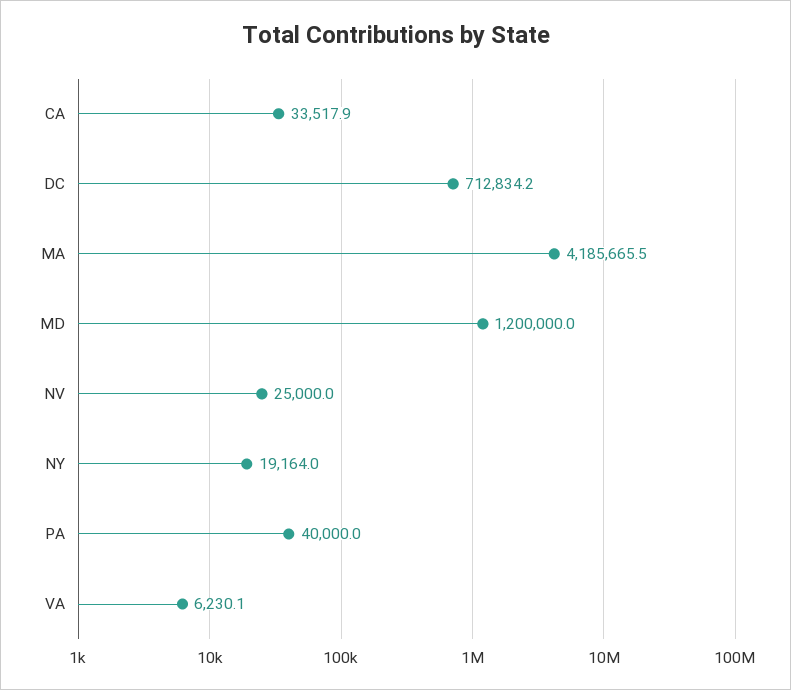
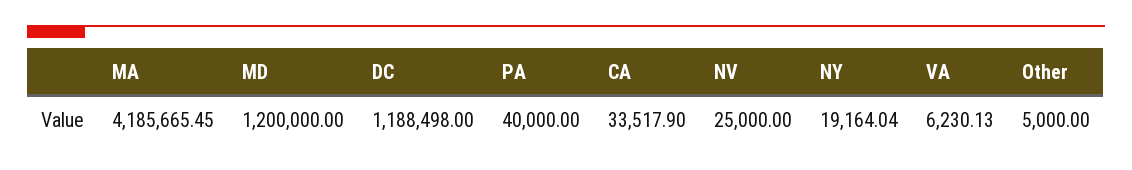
  {
    "CA": 33517.9,
-   "DC": 712834.2,
+   "DC": 1188498,
    "MA": 4185665.45,
    "MD": 1200000,
    "NV": 25000,
    "NY": 19164.04,
    "PA": 40000,
-   "VA": 6230.13
+   "VA": 6230.13,
+   "Other": 5000
  }

